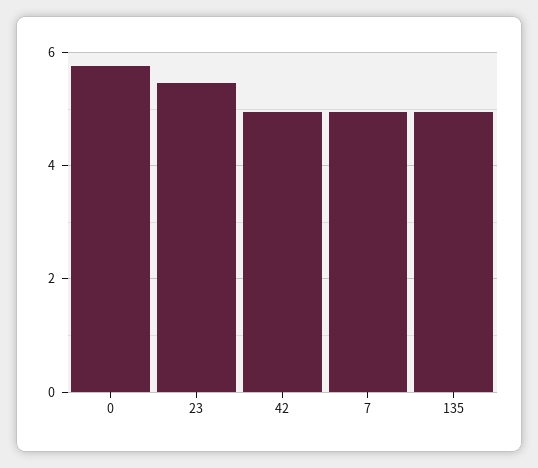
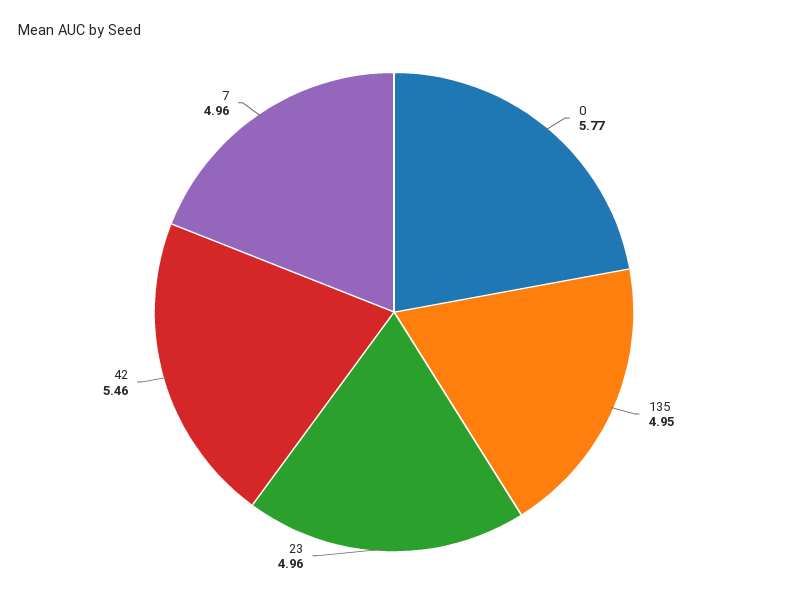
  {
    "0": 5.77,
-   "23": 5.4,
+   "23": 4.96,
-   "42": 5,
+   "42": 5.46,
    "7": 4.96,
    "135": 4.95
  }

